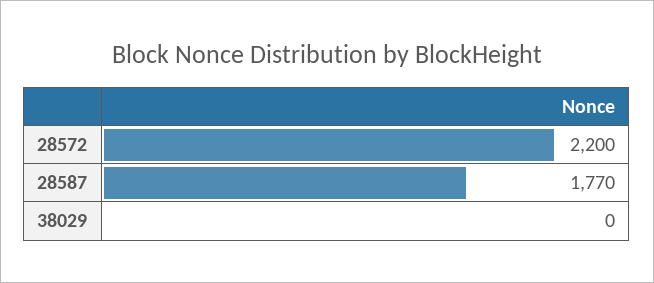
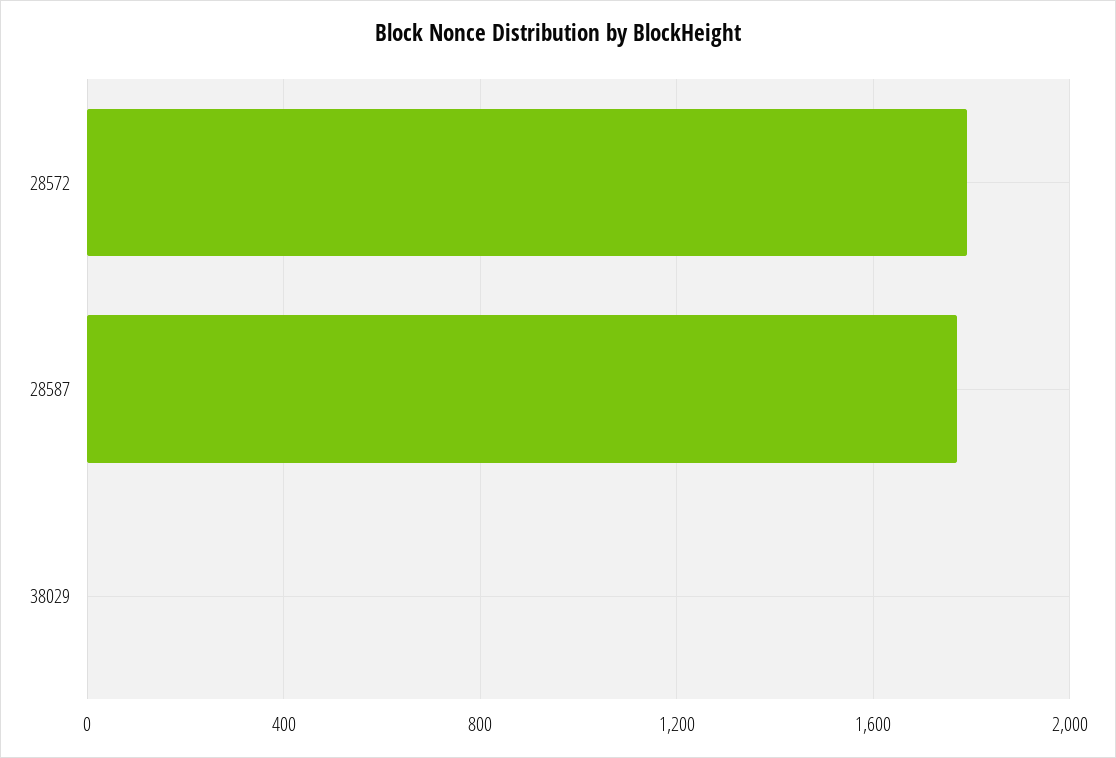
  {
-   "28572": 2200,
+   "28572": 1800,
    "28587": 1770,
    "38029": 0
  }

